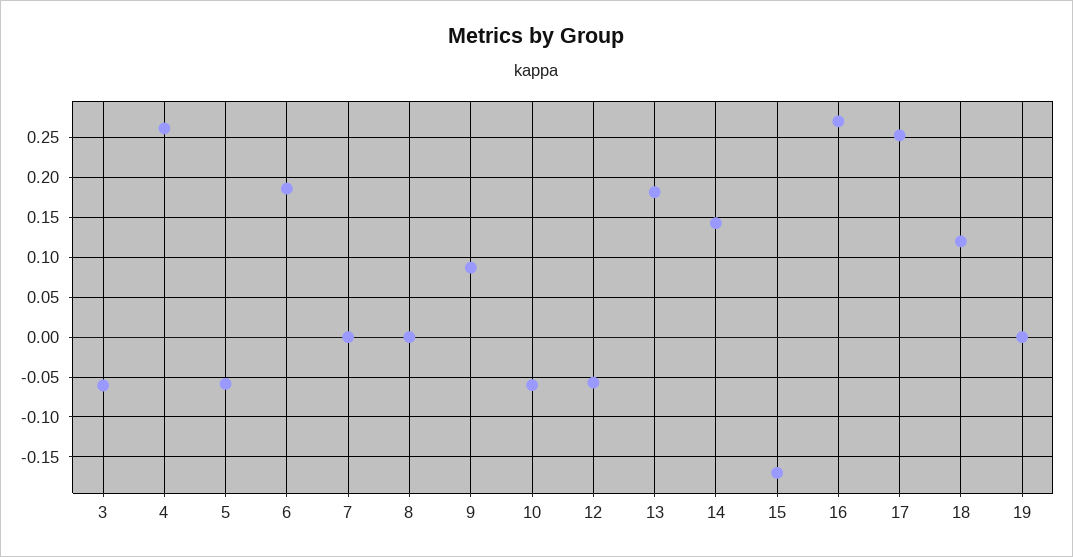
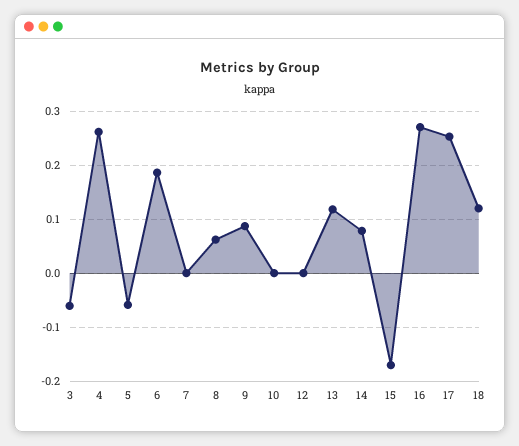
  {
    "3": -0.06,
    "4": 0.26,
    "5": -0.06,
    "6": 0.19,
    "7": 0,
-   "8": 0,
+   "8": 0.06,
    "9": 0.09,
-   "10": -0.06,
+   "10": 0,
-   "12": -0.06,
+   "12": 0,
-   "13": 0.18,
+   "13": 0.12,
-   "14": 0.14,
+   "14": 0.08,
    "15": -0.17,
    "16": 0.27,
    "17": 0.25,
-   "18": 0.12,
+   "18": 0.12
-   "19": 0
  }

